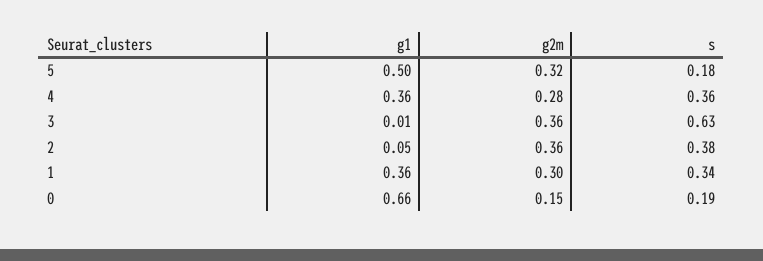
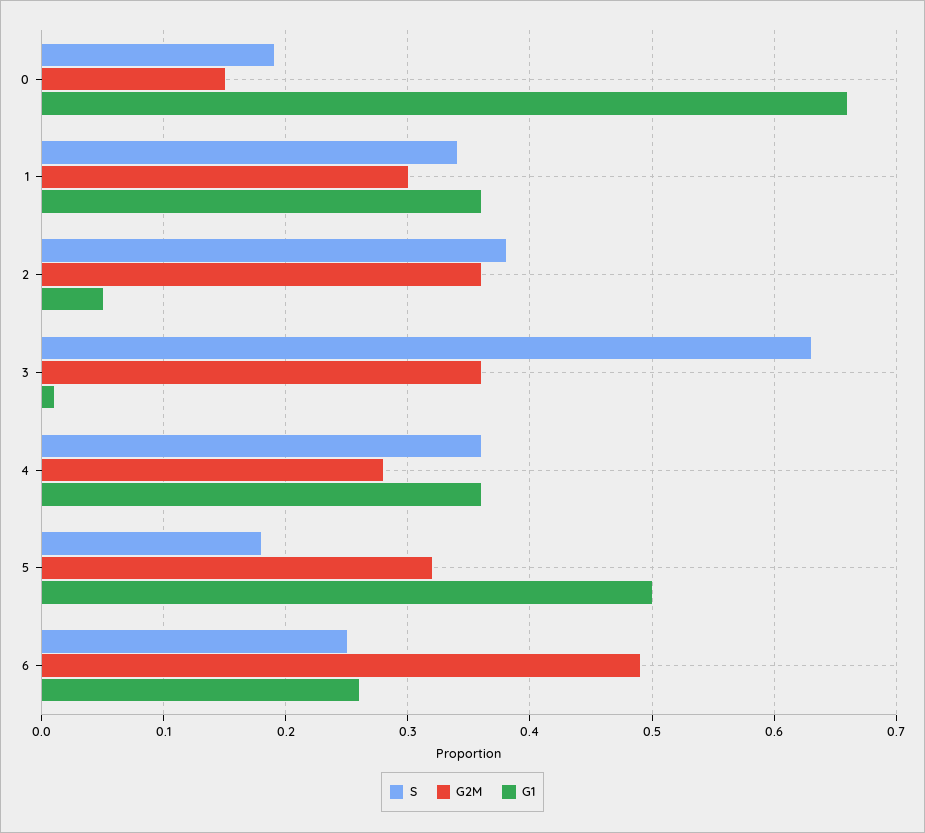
  {
    "g1": {
      "5": 0.5,
      "4": 0.36,
      "3": 0.01,
      "2": 0.05,
      "1": 0.36,
-     "0": 0.66
+     "0": 0.66,
+     "6": 0.26
    },
    "g2m": {
      "5": 0.32,
      "4": 0.28,
      "3": 0.36,
      "2": 0.36,
      "1": 0.3,
-     "0": 0.15
+     "0": 0.15,
+     "6": 0.49
    },
    "s": {
      "5": 0.18,
      "4": 0.36,
      "3": 0.63,
      "2": 0.38,
      "1": 0.34,
-     "0": 0.19
+     "0": 0.19,
+     "6": 0.25
    }
  }

